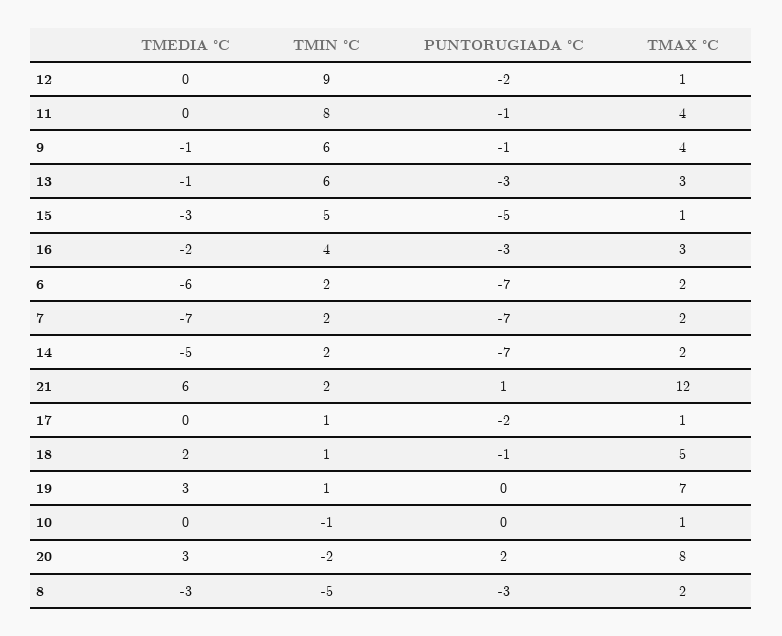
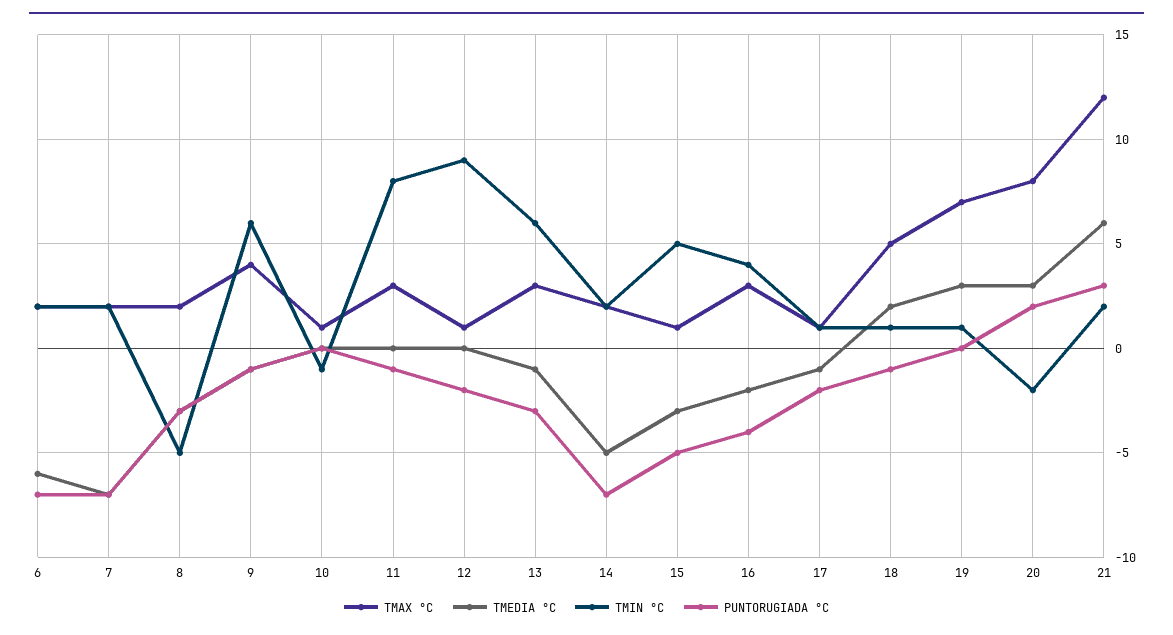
  {
    "TMEDIA °C": {
      "12": 0,
      "11": 0,
      "9": -1,
      "13": -1,
      "15": -3,
      "16": -2,
      "6": -6,
      "7": -7,
      "14": -5,
      "21": 6,
-     "17": 0,
+     "17": -1,
      "18": 2,
      "19": 3,
      "10": 0,
      "20": 3,
      "8": -3
    },
    "TMIN °C": {
      "12": 9,
      "11": 8,
      "9": 6,
      "13": 6,
      "15": 5,
      "16": 4,
      "6": 2,
      "7": 2,
      "14": 2,
      "21": 2,
      "17": 1,
      "18": 1,
      "19": 1,
      "10": -1,
      "20": -2,
      "8": -5
    },
    "PUNTORUGIADA °C": {
      "12": -2,
      "11": -1,
      "9": -1,
      "13": -3,
      "15": -5,
-     "16": -3,
+     "16": -4,
      "6": -7,
      "7": -7,
      "14": -7,
-     "21": 1,
+     "21": 3,
      "17": -2,
      "18": -1,
      "19": 0,
      "10": 0,
      "20": 2,
      "8": -3
    },
    "TMAX °C": {
      "12": 1,
-     "11": 4,
+     "11": 3,
      "9": 4,
      "13": 3,
      "15": 1,
      "16": 3,
      "6": 2,
      "7": 2,
      "14": 2,
      "21": 12,
      "17": 1,
      "18": 5,
      "19": 7,
      "10": 1,
      "20": 8,
      "8": 2
    }
  }

